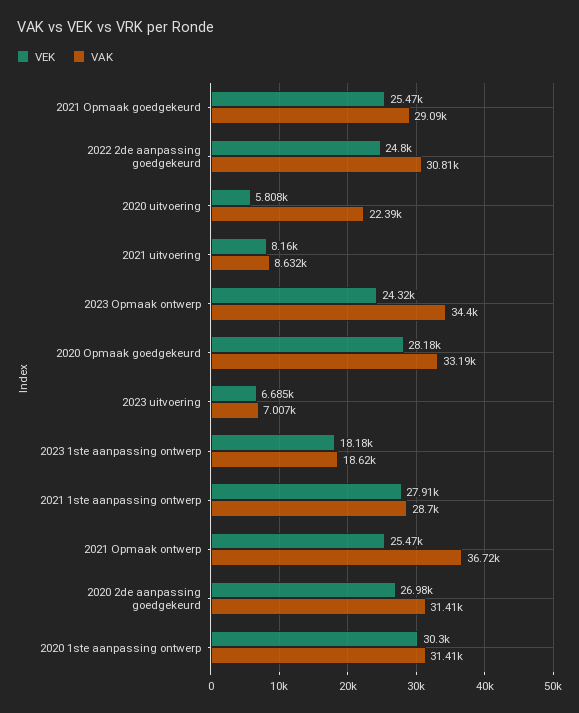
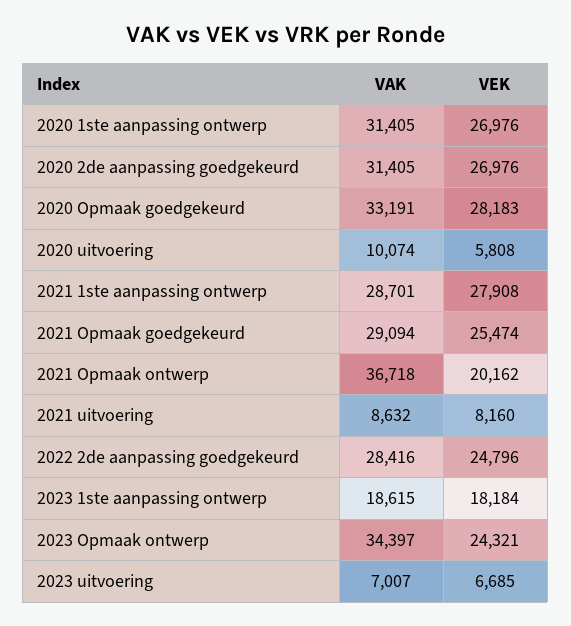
  {
    "VEK": {
      "2021 Opmaak goedgekeurd": 25474,
      "2022 2de aanpassing goedgekeurd": 24796,
      "2020 uitvoering": 5808,
      "2021 uitvoering": 8160,
      "2023 Opmaak ontwerp": 24321,
      "2020 Opmaak goedgekeurd": 28183,
      "2023 uitvoering": 6685,
      "2023 1ste aanpassing ontwerp": 18184,
      "2021 1ste aanpassing ontwerp": 27908,
-     "2021 Opmaak ontwerp": 25470,
+     "2021 Opmaak ontwerp": 20162,
      "2020 2de aanpassing goedgekeurd": 26976,
-     "2020 1ste aanpassing ontwerp": 30300
+     "2020 1ste aanpassing ontwerp": 26976
    },
    "VAK": {
      "2021 Opmaak goedgekeurd": 29094,
-     "2022 2de aanpassing goedgekeurd": 30810,
+     "2022 2de aanpassing goedgekeurd": 28416,
-     "2020 uitvoering": 22390,
+     "2020 uitvoering": 10074,
      "2021 uitvoering": 8632,
      "2023 Opmaak ontwerp": 34397,
      "2020 Opmaak goedgekeurd": 33191,
      "2023 uitvoering": 7007,
      "2023 1ste aanpassing ontwerp": 18615,
      "2021 1ste aanpassing ontwerp": 28701,
      "2021 Opmaak ontwerp": 36718,
      "2020 2de aanpassing goedgekeurd": 31405,
      "2020 1ste aanpassing ontwerp": 31405
    }
  }

